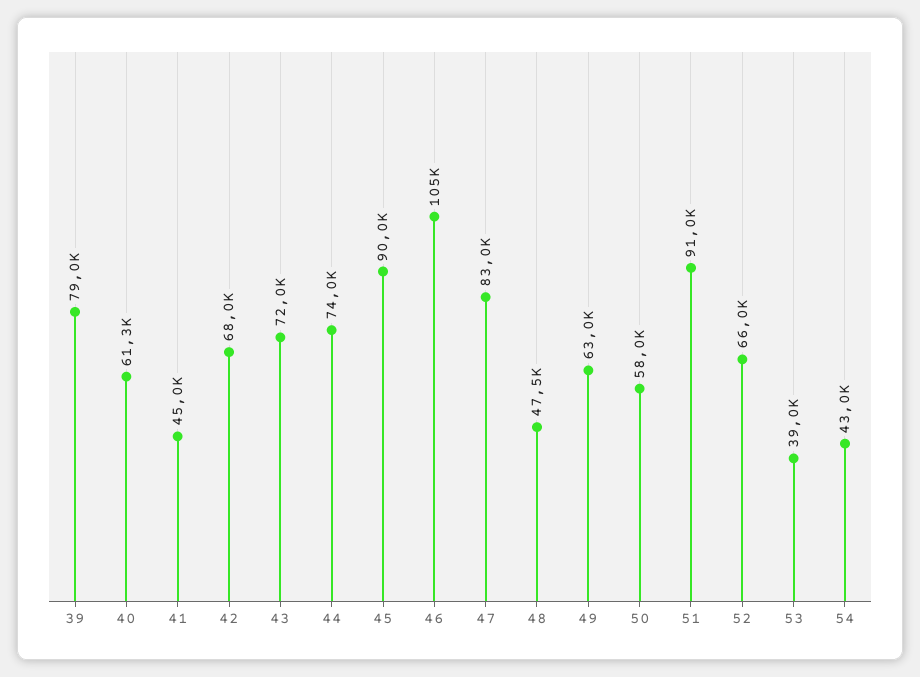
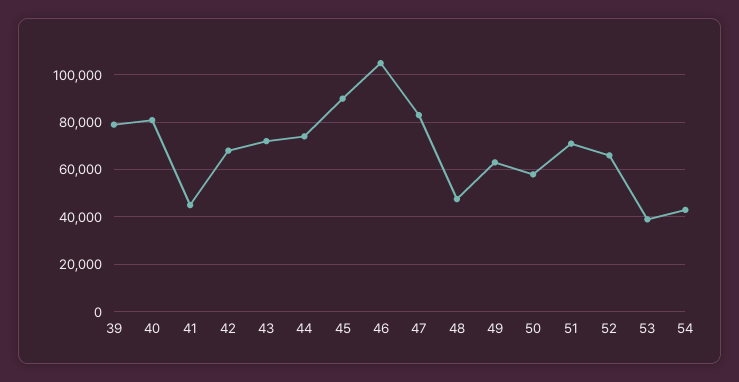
  {
    "39": 79000,
-   "40": 61300,
+   "40": 80000,
    "41": 45000,
    "42": 68000,
    "43": 72000,
    "44": 74000,
    "45": 90000,
    "46": 105000,
    "47": 83000,
    "48": 47500,
    "49": 63000,
    "50": 58000,
-   "51": 91000,
+   "51": 70000,
    "52": 66000,
    "53": 39000,
    "54": 43000
  }

